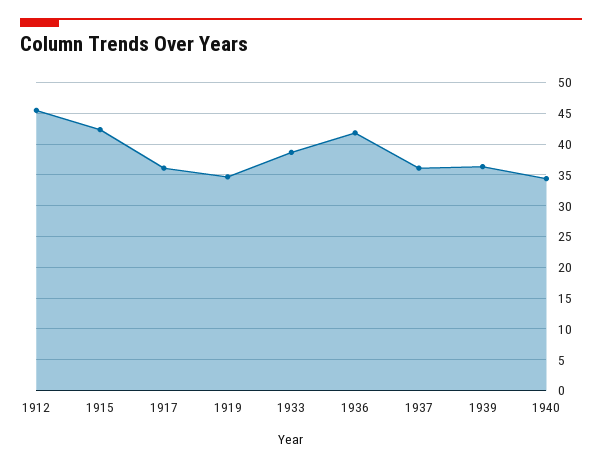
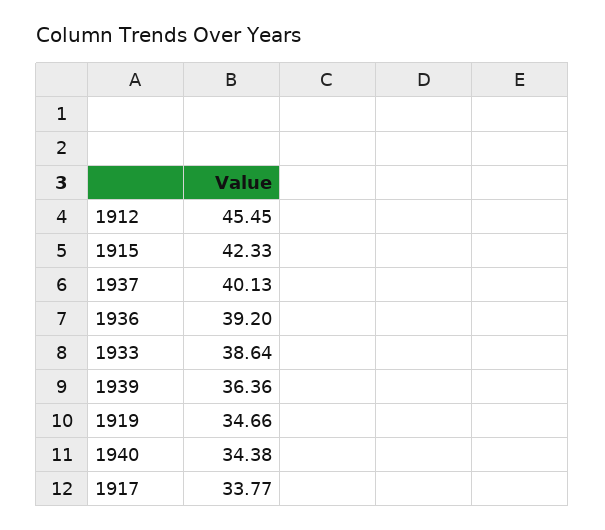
  {
    "1912": 45.45,
    "1915": 42.33,
-   "1917": 36,
+   "1917": 33.77,
    "1919": 34.66,
    "1933": 38.64,
-   "1936": 42,
+   "1936": 39.2,
-   "1937": 36,
+   "1937": 40.13,
    "1939": 36.36,
    "1940": 34.38
  }

